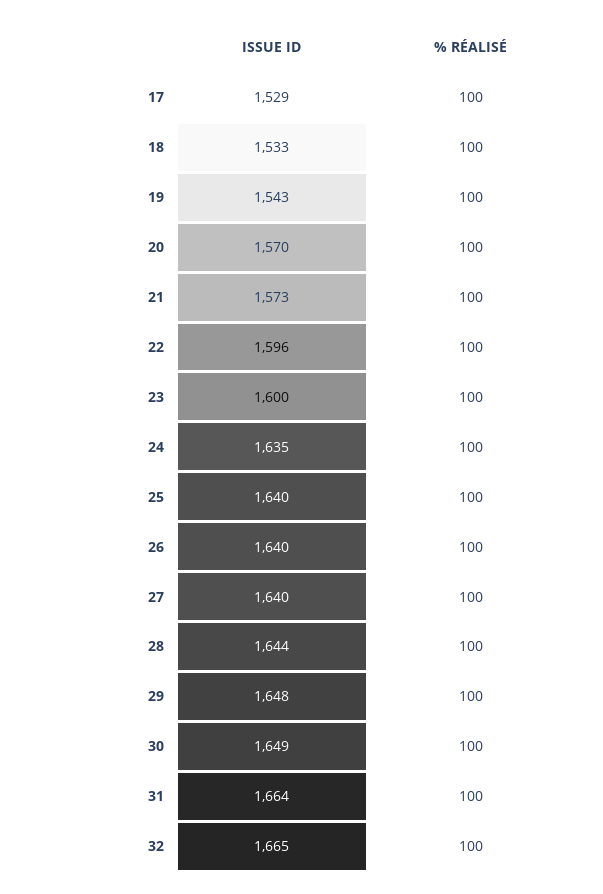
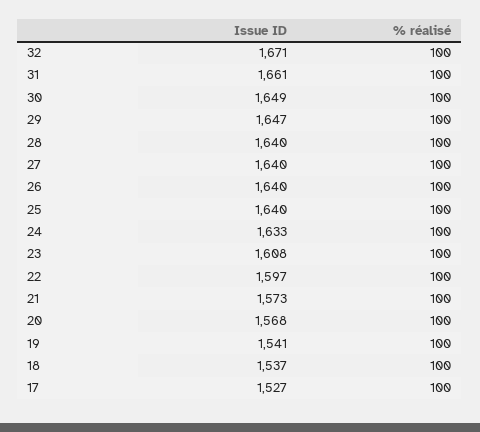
  {
    "ISSUE ID": {
-     "17": 1529,
+     "17": 1527,
-     "18": 1533,
+     "18": 1537,
-     "19": 1543,
+     "19": 1541,
-     "20": 1570,
+     "20": 1568,
      "21": 1573,
-     "22": 1596,
+     "22": 1597,
-     "23": 1600,
+     "23": 1608,
-     "24": 1635,
+     "24": 1633,
      "25": 1640,
      "26": 1640,
      "27": 1640,
-     "28": 1644,
+     "28": 1640,
-     "29": 1648,
+     "29": 1647,
      "30": 1649,
-     "31": 1664,
+     "31": 1661,
-     "32": 1665
+     "32": 1671
    },
    "% RÉALISÉ": {
      "17": 100,
      "18": 100,
      "19": 100,
      "20": 100,
      "21": 100,
      "22": 100,
      "23": 100,
      "24": 100,
      "25": 100,
      "26": 100,
      "27": 100,
      "28": 100,
      "29": 100,
      "30": 100,
      "31": 100,
      "32": 100
    }
  }

